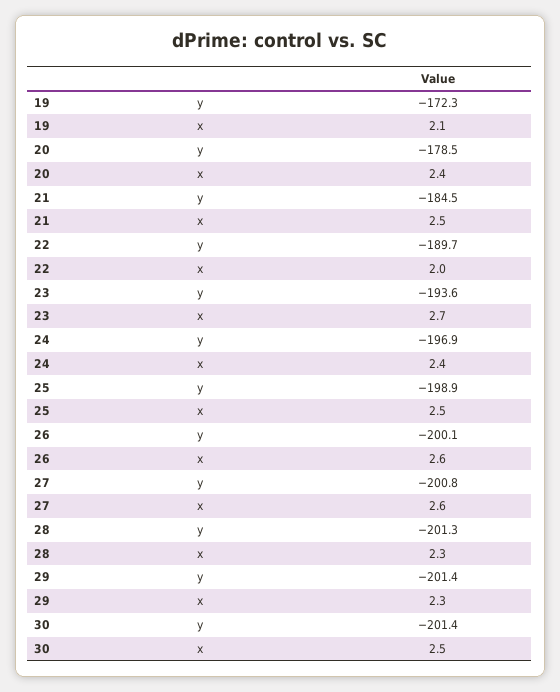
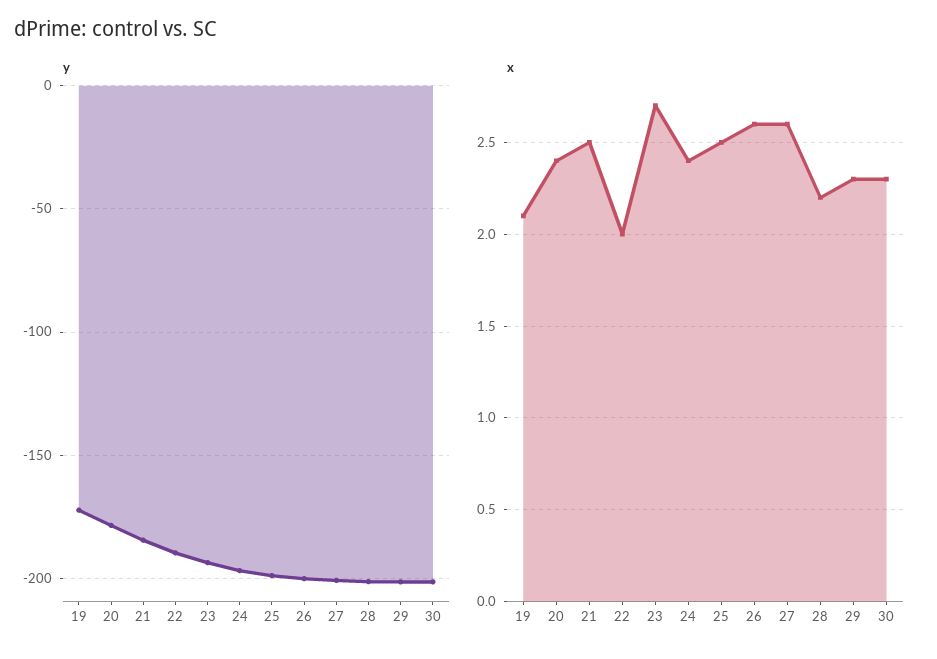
  {
    "y": {
      "19": -172.3,
      "20": -178.5,
      "21": -184.5,
      "22": -189.7,
      "23": -193.6,
      "24": -196.9,
      "25": -198.9,
      "26": -200.1,
      "27": -200.8,
      "28": -201.3,
      "29": -201.4,
      "30": -201.4
    },
    "x": {
      "19": 2.1,
      "20": 2.4,
      "21": 2.5,
      "22": 2,
      "23": 2.7,
      "24": 2.4,
      "25": 2.5,
      "26": 2.6,
      "27": 2.6,
-     "28": 2.3,
+     "28": 2.2,
      "29": 2.3,
-     "30": 2.5
+     "30": 2.3
    }
  }

